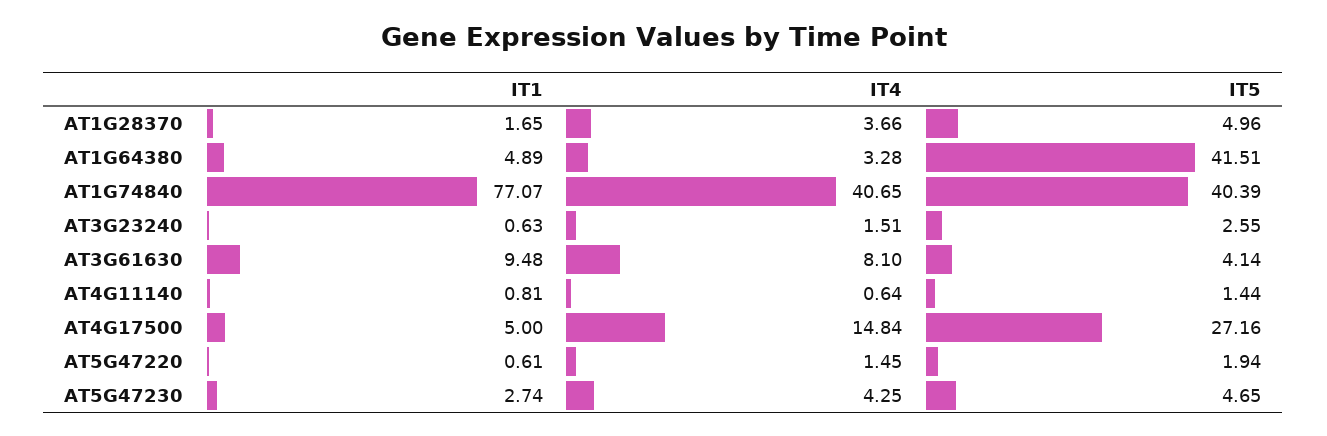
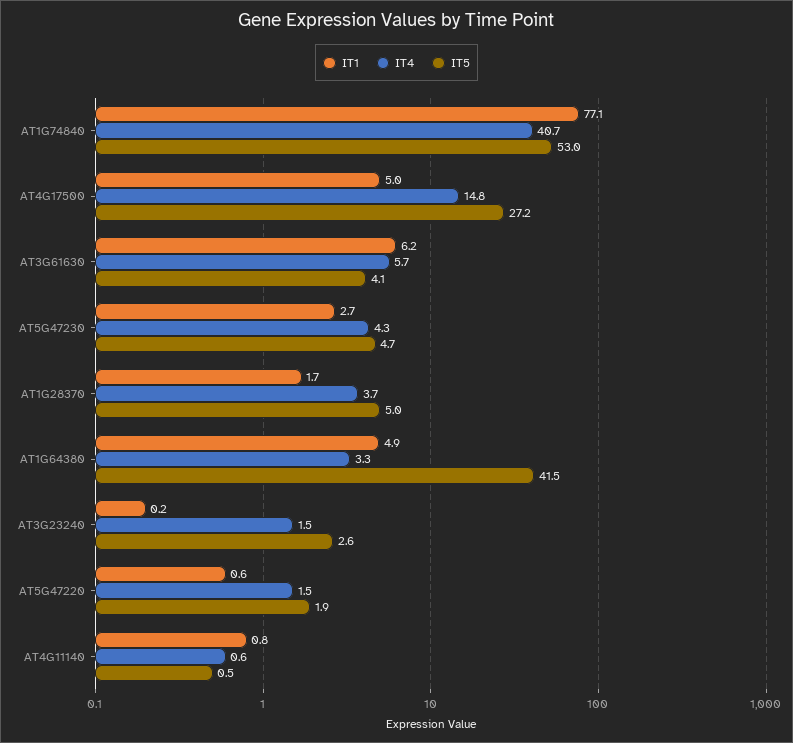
  {
    "IT1": {
      "AT1G28370": 1.65,
      "AT1G64380": 4.89,
      "AT1G74840": 77.07,
-     "AT3G23240": 0.63,
+     "AT3G23240": 0.2,
-     "AT3G61630": 9.48,
+     "AT3G61630": 6.2,
      "AT4G11140": 0.81,
      "AT4G17500": 5,
      "AT5G47220": 0.61,
      "AT5G47230": 2.74
    },
    "IT4": {
      "AT1G28370": 3.66,
      "AT1G64380": 3.28,
      "AT1G74840": 40.65,
      "AT3G23240": 1.51,
-     "AT3G61630": 8.1,
+     "AT3G61630": 5.7,
      "AT4G11140": 0.64,
      "AT4G17500": 14.84,
      "AT5G47220": 1.45,
      "AT5G47230": 4.25
    },
    "IT5": {
      "AT1G28370": 4.96,
      "AT1G64380": 41.51,
-     "AT1G74840": 40.39,
+     "AT1G74840": 53,
      "AT3G23240": 2.55,
      "AT3G61630": 4.14,
-     "AT4G11140": 1.44,
+     "AT4G11140": 0.5,
      "AT4G17500": 27.16,
      "AT5G47220": 1.94,
      "AT5G47230": 4.65
    }
  }

